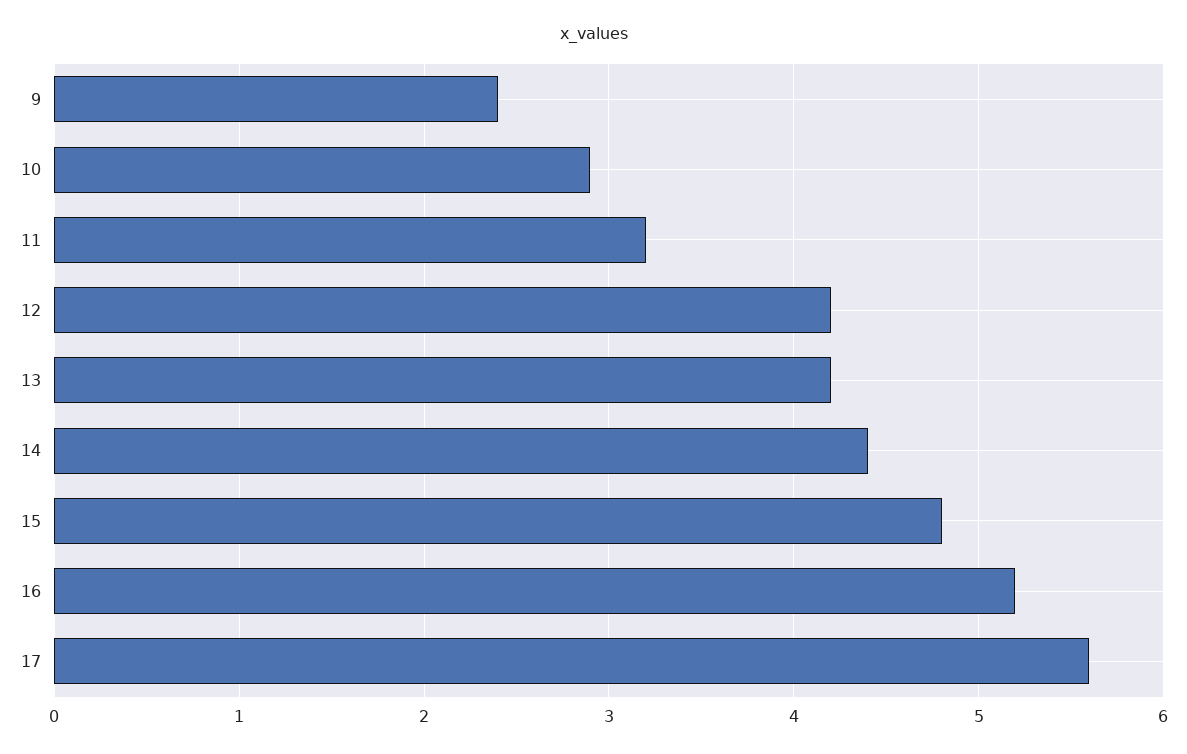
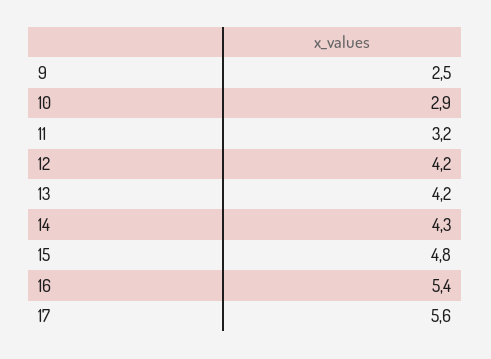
  {
-   "9": 2.4,
+   "9": 2.5,
    "10": 2.9,
    "11": 3.2,
    "12": 4.2,
    "13": 4.2,
-   "14": 4.4,
+   "14": 4.3,
    "15": 4.8,
-   "16": 5.2,
+   "16": 5.4,
    "17": 5.6
  }

